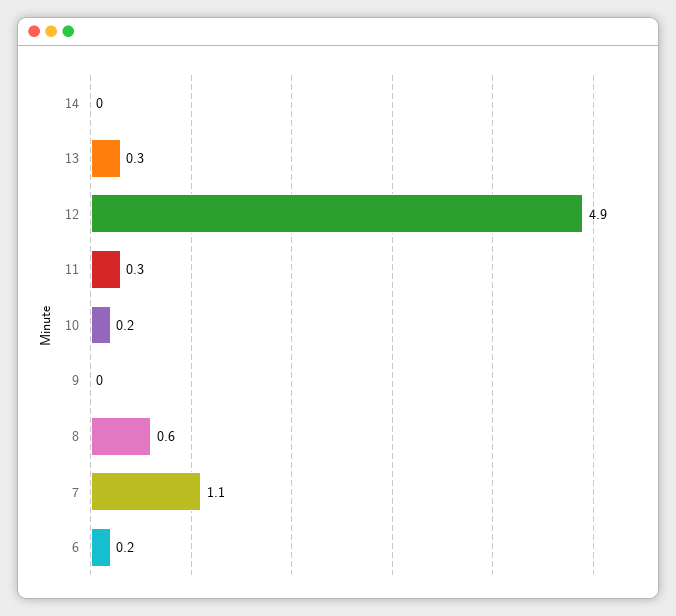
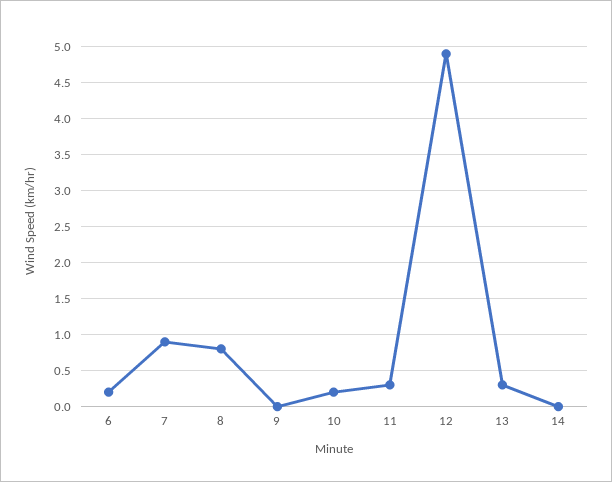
  {
    "14": 0,
    "13": 0.3,
    "12": 4.9,
    "11": 0.3,
    "10": 0.2,
    "9": 0,
-   "8": 0.6,
+   "8": 0.8,
-   "7": 1.1,
+   "7": 0.9,
    "6": 0.2
  }

